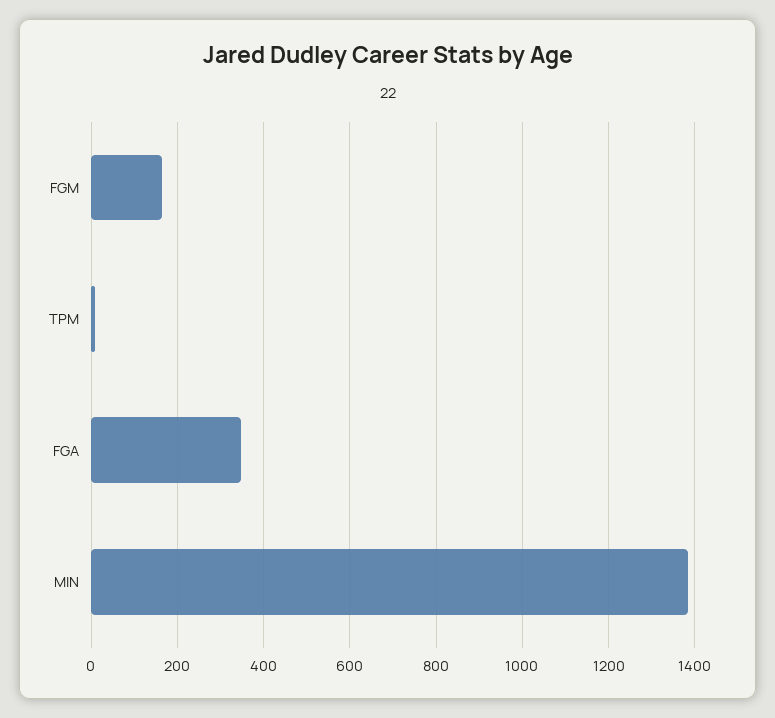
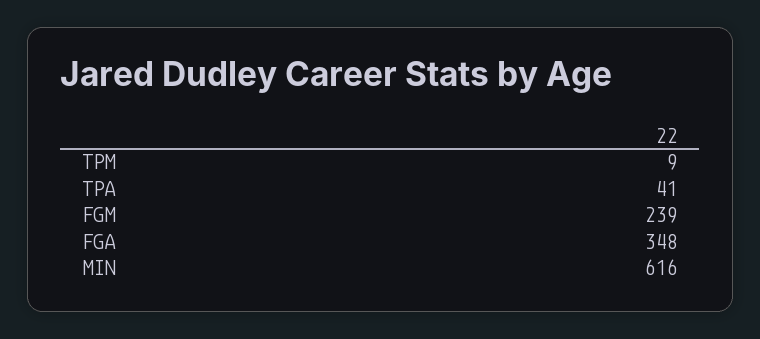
  {
-   "FGM": 160,
+   "FGM": 239,
    "TPM": 9,
    "FGA": 348,
-   "MIN": 1380
+   "MIN": 616,
+   "TPA": 41
  }

